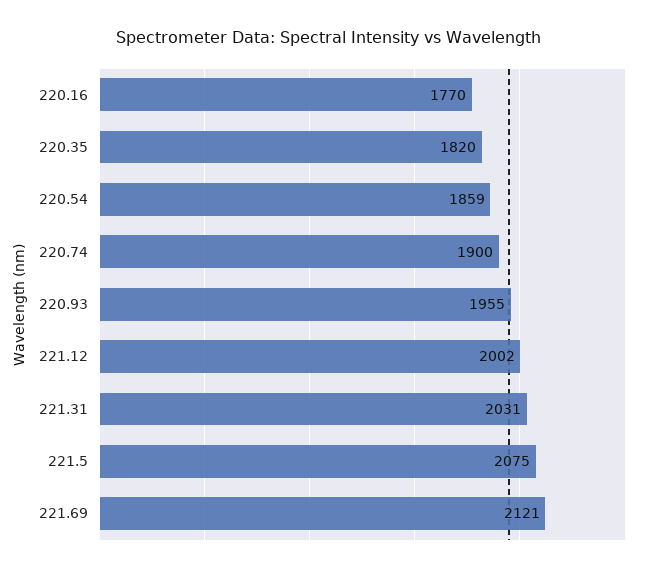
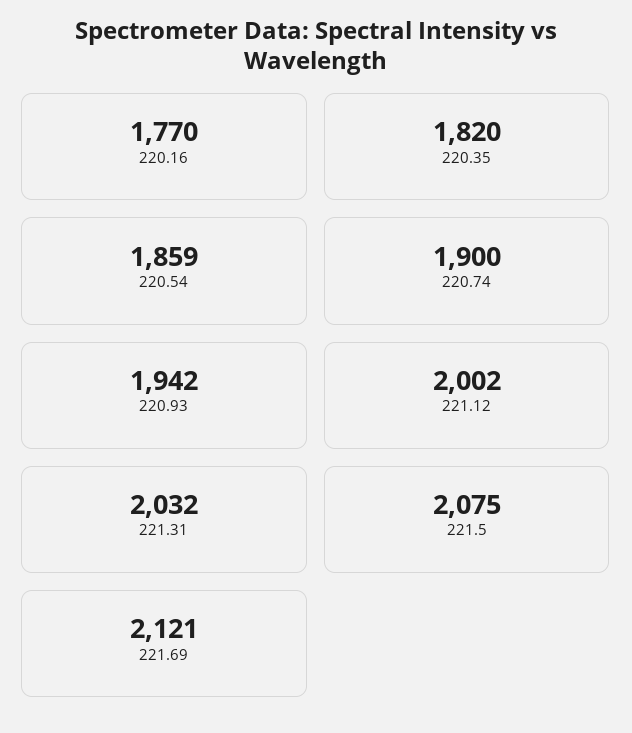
  {
    "220.16": 1770,
    "220.35": 1820,
    "220.54": 1859,
    "220.74": 1900,
-   "220.93": 1955,
+   "220.93": 1942,
    "221.12": 2002,
-   "221.31": 2031,
+   "221.31": 2032,
    "221.5": 2075,
    "221.69": 2121
  }

